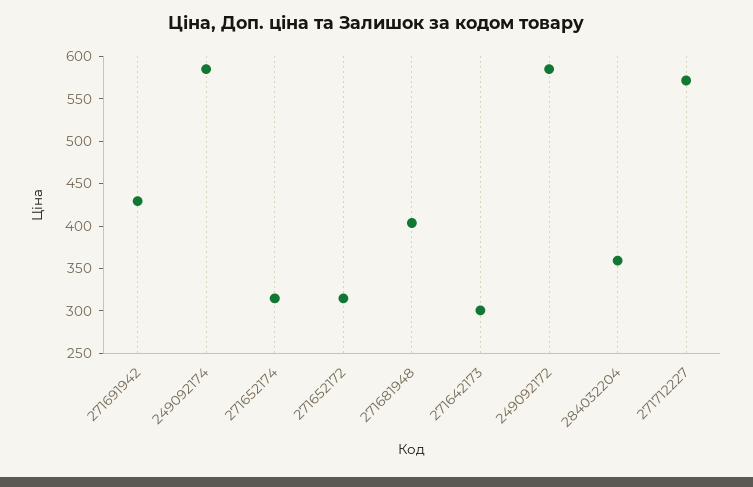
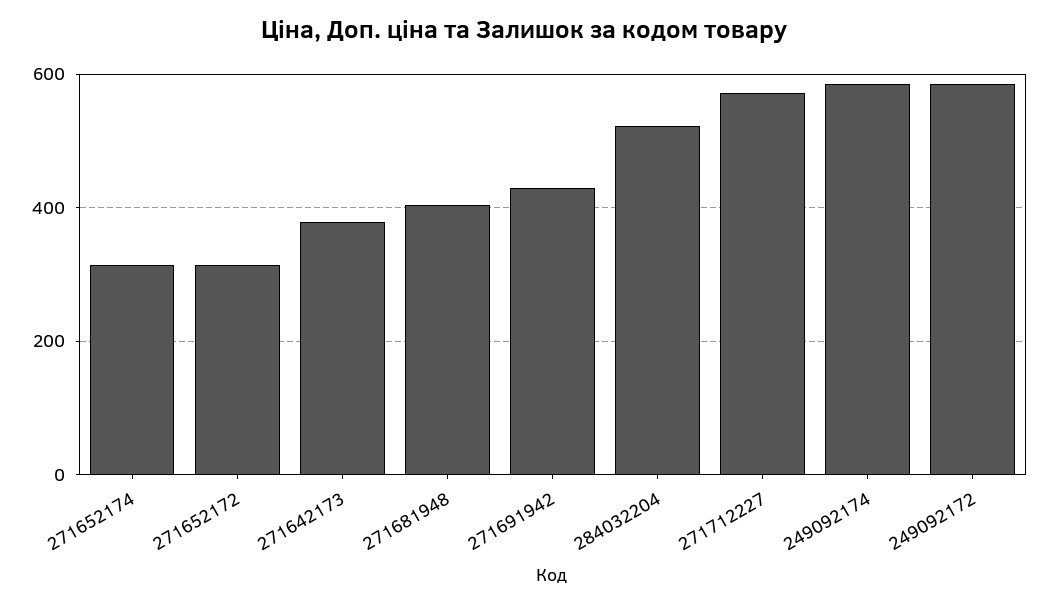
  {
    "271691942": 430,
    "249092174": 580,
    "271652174": 310,
    "271652172": 310,
    "271681948": 400,
-   "271642173": 300,
+   "271642173": 380,
    "249092172": 580,
-   "284032204": 360,
+   "284032204": 520,
    "271712227": 570
  }

